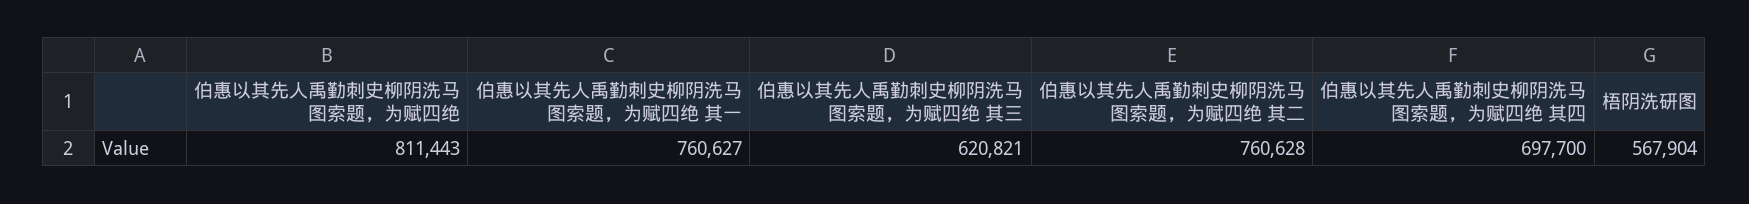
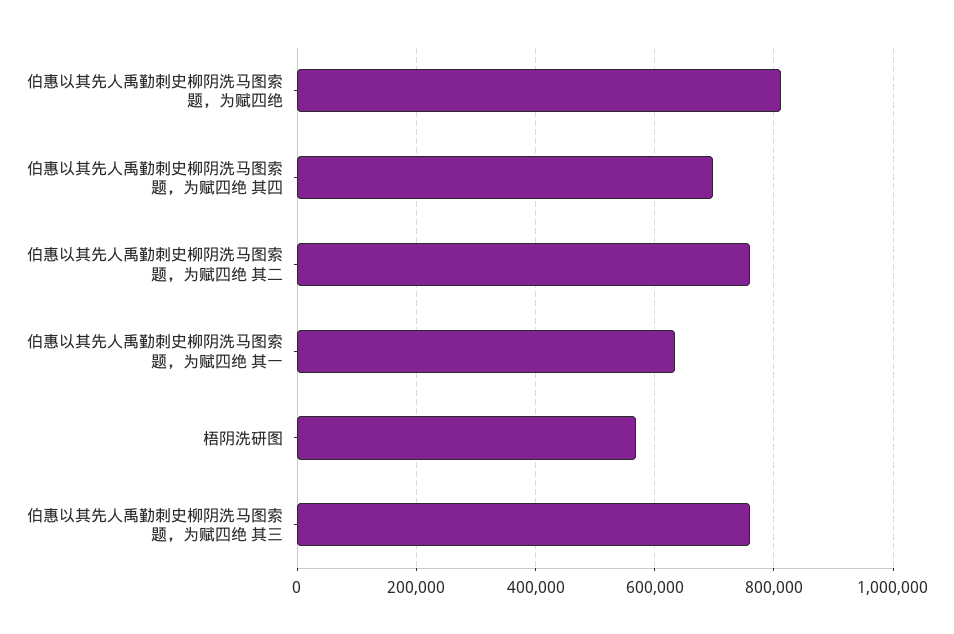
  {
    "伯惠以其先人禹勤刺史柳阴洗马图索题，为赋四绝": 811443,
-   "伯惠以其先人禹勤刺史柳阴洗马图索题，为赋四绝 其一": 760627,
+   "伯惠以其先人禹勤刺史柳阴洗马图索题，为赋四绝 其一": 640000,
-   "伯惠以其先人禹勤刺史柳阴洗马图索题，为赋四绝 其三": 620821,
+   "伯惠以其先人禹勤刺史柳阴洗马图索题，为赋四绝 其三": 760000,
    "伯惠以其先人禹勤刺史柳阴洗马图索题，为赋四绝 其二": 760628,
    "伯惠以其先人禹勤刺史柳阴洗马图索题，为赋四绝 其四": 697700,
    "梧阴洗研图": 567904
  }

